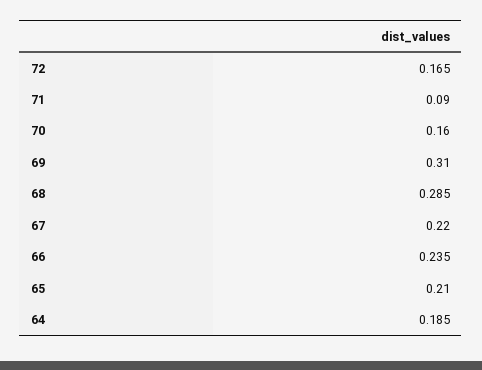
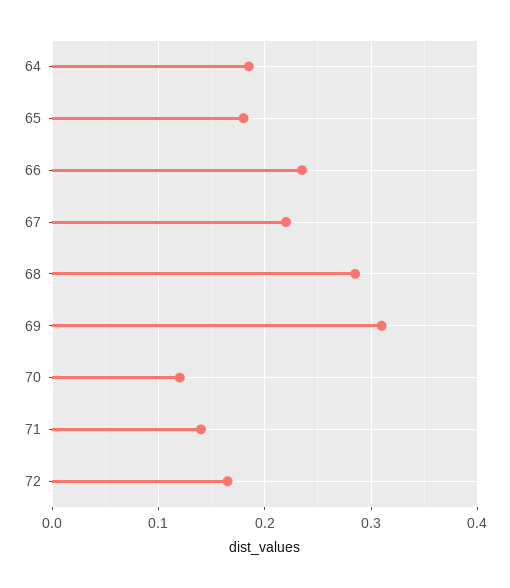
  {
    "72": 0.165,
-   "71": 0.09,
+   "71": 0.14,
-   "70": 0.16,
+   "70": 0.12,
    "69": 0.31,
    "68": 0.285,
    "67": 0.22,
    "66": 0.235,
-   "65": 0.21,
+   "65": 0.18,
    "64": 0.185
  }

